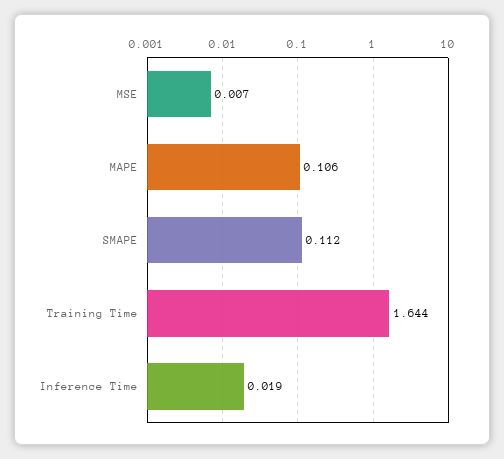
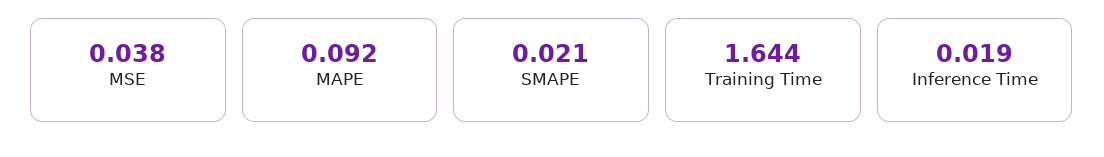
  {
-   "MSE": 0.007,
+   "MSE": 0.038,
-   "MAPE": 0.106,
+   "MAPE": 0.092,
-   "SMAPE": 0.112,
+   "SMAPE": 0.021,
    "Training Time": 1.644,
    "Inference Time": 0.019
  }

